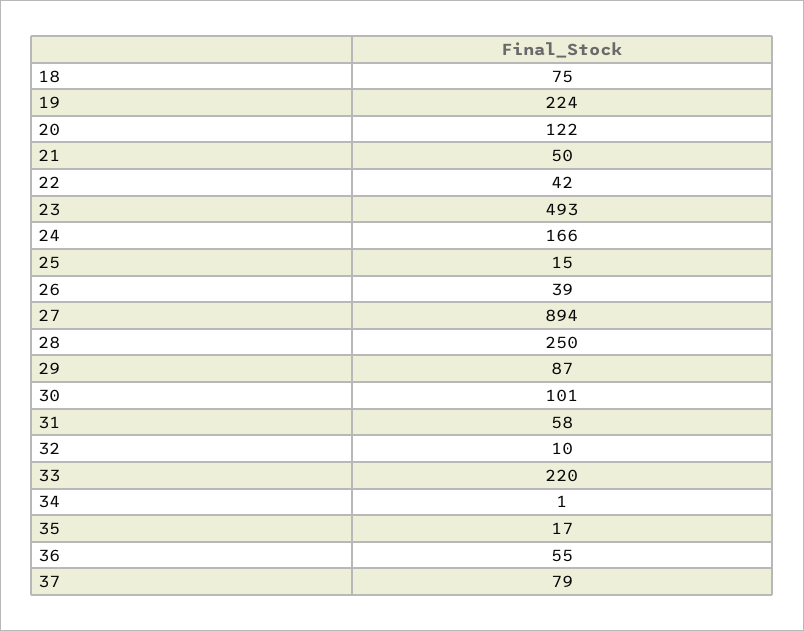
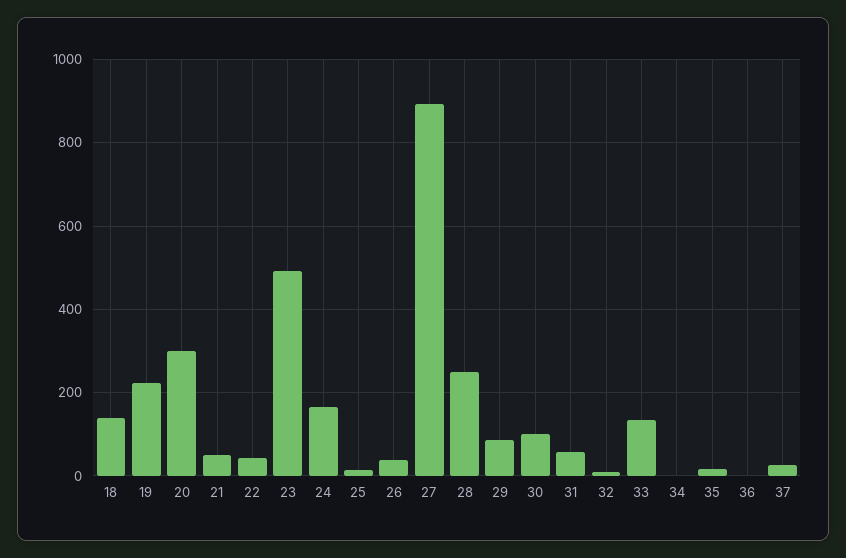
  {
-   "18": 75,
+   "18": 140,
    "19": 224,
-   "20": 122,
+   "20": 300,
    "21": 50,
    "22": 42,
    "23": 493,
    "24": 166,
    "25": 15,
    "26": 39,
    "27": 894,
    "28": 250,
    "29": 87,
    "30": 101,
    "31": 58,
    "32": 10,
-   "33": 220,
+   "33": 140,
    "34": 1,
    "35": 17,
-   "36": 55,
+   "36": 0,
-   "37": 79
+   "37": 20
  }

